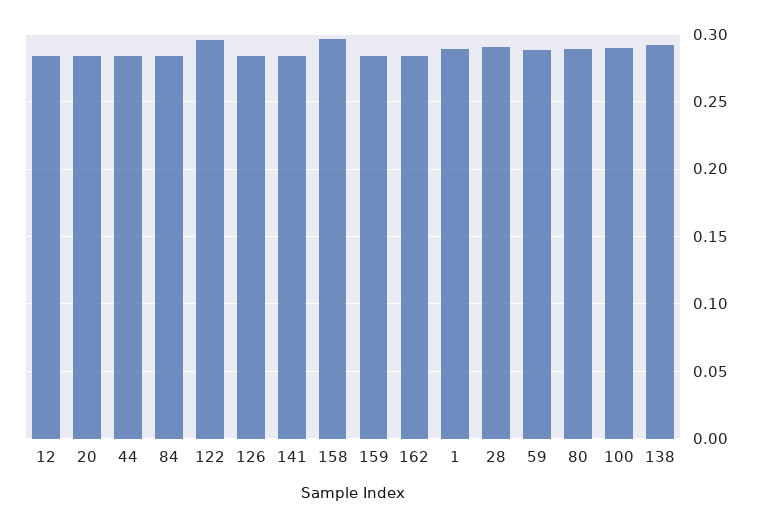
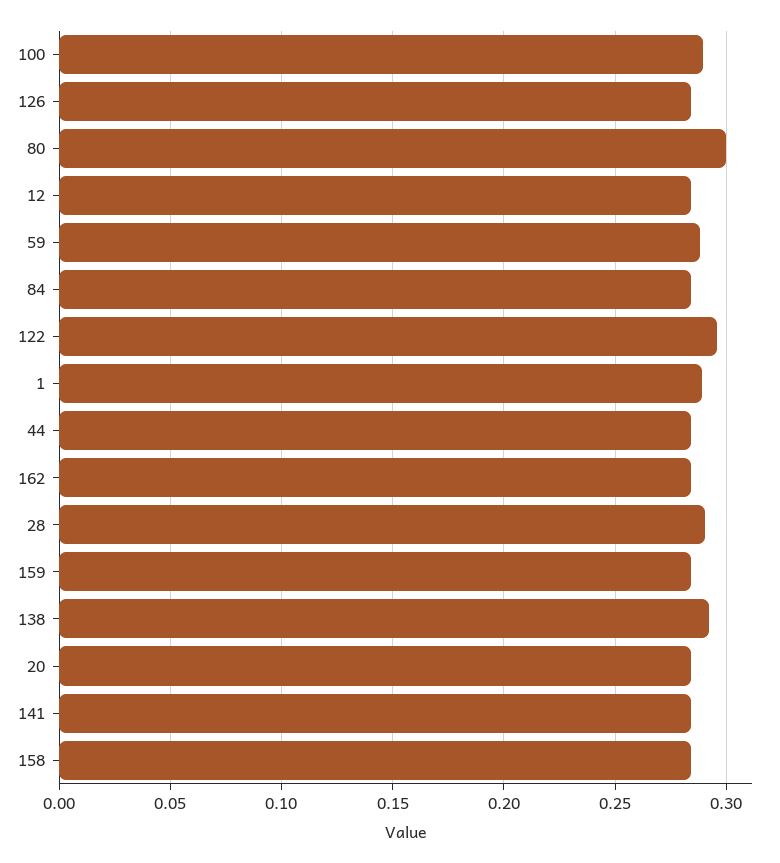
  {
    "12": 0.285,
    "20": 0.285,
    "44": 0.285,
    "84": 0.285,
    "122": 0.295,
    "126": 0.285,
    "141": 0.285,
-   "158": 0.295,
+   "158": 0.285,
    "159": 0.285,
    "162": 0.285,
    "1": 0.29,
    "28": 0.29,
    "59": 0.29,
-   "80": 0.29,
+   "80": 0.3,
    "100": 0.29,
    "138": 0.29
  }

